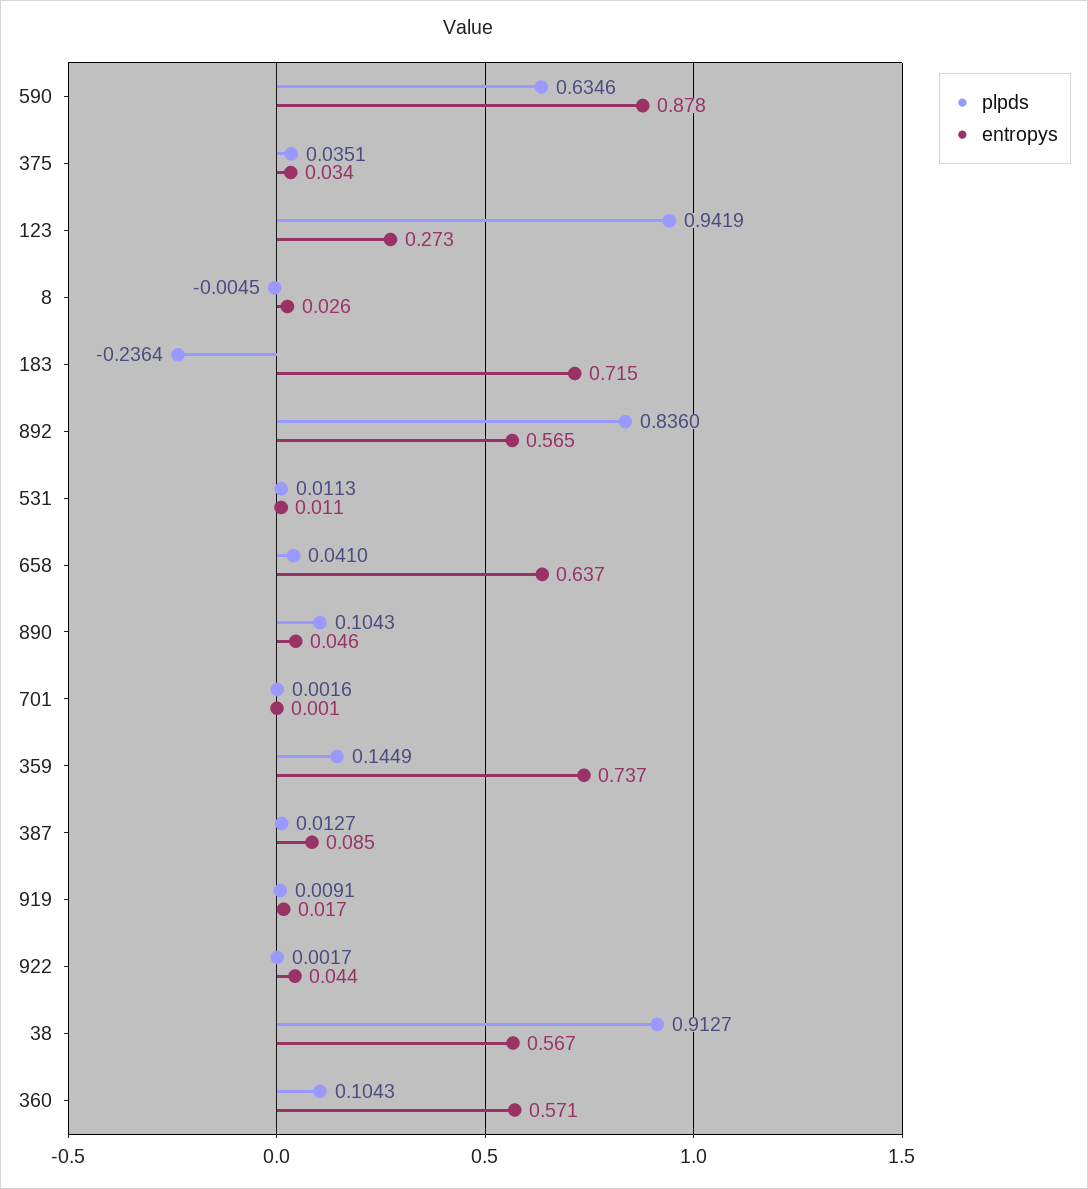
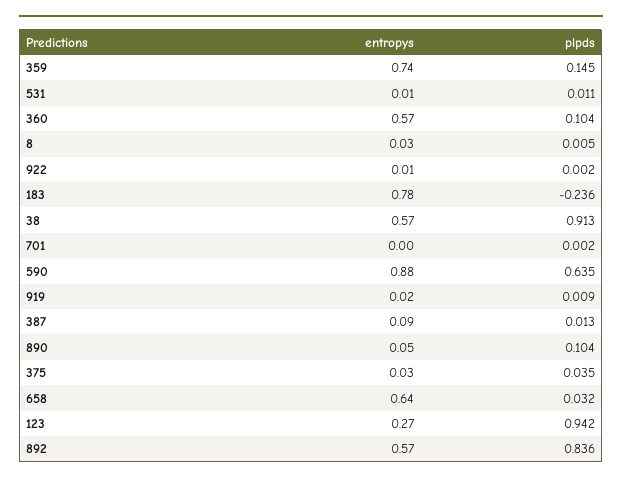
  {
    "plpds": {
      "590": 0.6346,
      "375": 0.0351,
      "123": 0.9419,
-     "8": -0.0045,
+     "8": 0.005,
      "183": -0.2364,
      "892": 0.836,
      "531": 0.0113,
-     "658": 0.041,
+     "658": 0.032,
      "890": 0.1043,
      "701": 0.0016,
      "359": 0.1449,
      "387": 0.0127,
      "919": 0.0091,
      "922": 0.0017,
      "38": 0.9127,
      "360": 0.1043
    },
    "entropys": {
      "590": 0.878,
      "375": 0.034,
      "123": 0.273,
      "8": 0.026,
-     "183": 0.715,
+     "183": 0.78,
      "892": 0.565,
      "531": 0.011,
      "658": 0.637,
      "890": 0.046,
      "701": 0.001,
      "359": 0.737,
      "387": 0.085,
      "919": 0.017,
-     "922": 0.044,
+     "922": 0.01,
      "38": 0.567,
      "360": 0.571
    }
  }

